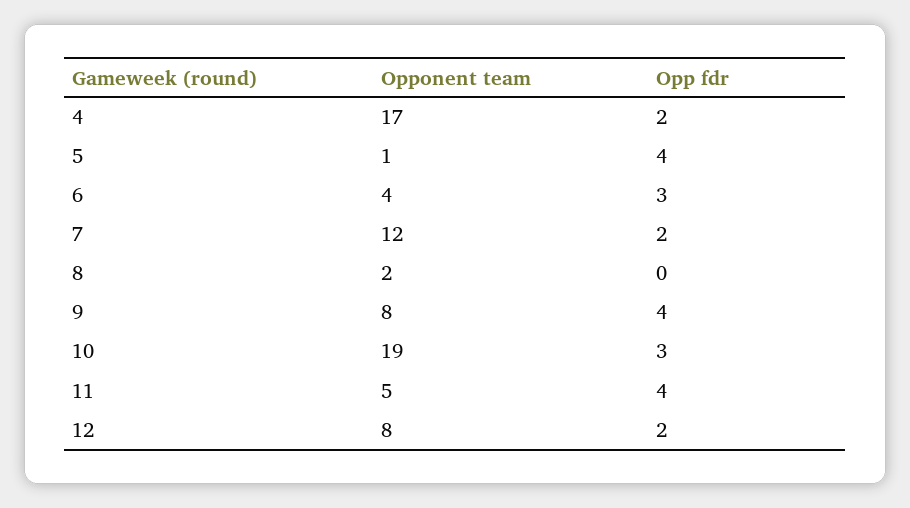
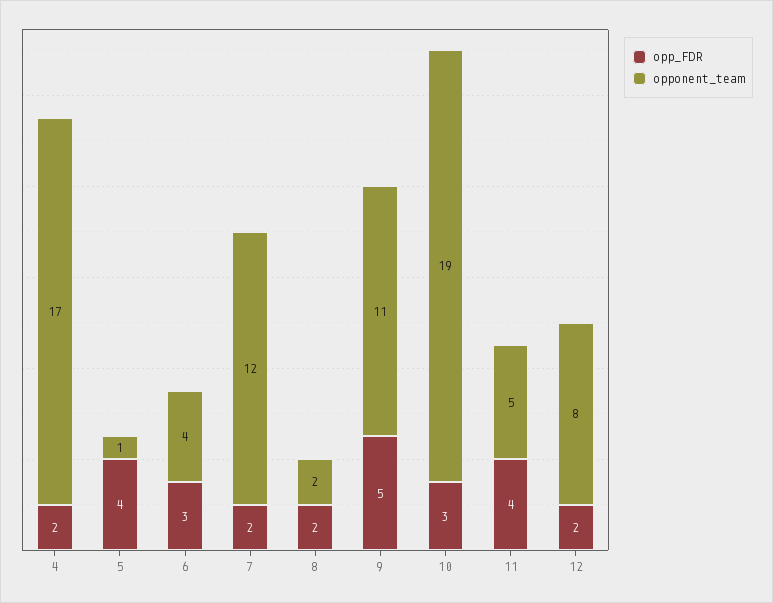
  {
    "Opponent team": {
      "4": 17,
      "5": 1,
      "6": 4,
      "7": 12,
      "8": 2,
-     "9": 8,
+     "9": 11,
      "10": 19,
      "11": 5,
      "12": 8
    },
    "Opp fdr": {
      "4": 2,
      "5": 4,
      "6": 3,
      "7": 2,
-     "8": 0,
+     "8": 2,
-     "9": 4,
+     "9": 5,
      "10": 3,
      "11": 4,
      "12": 2
    }
  }

